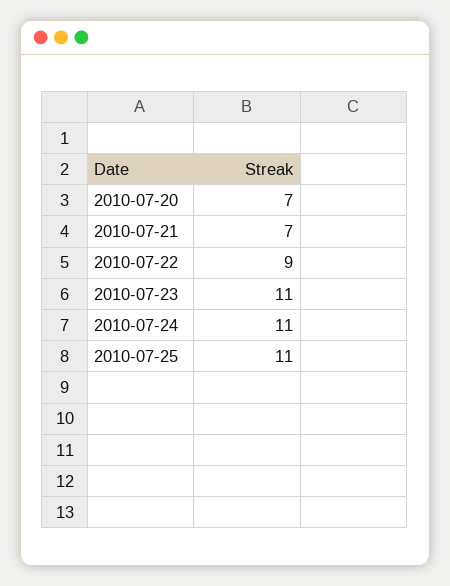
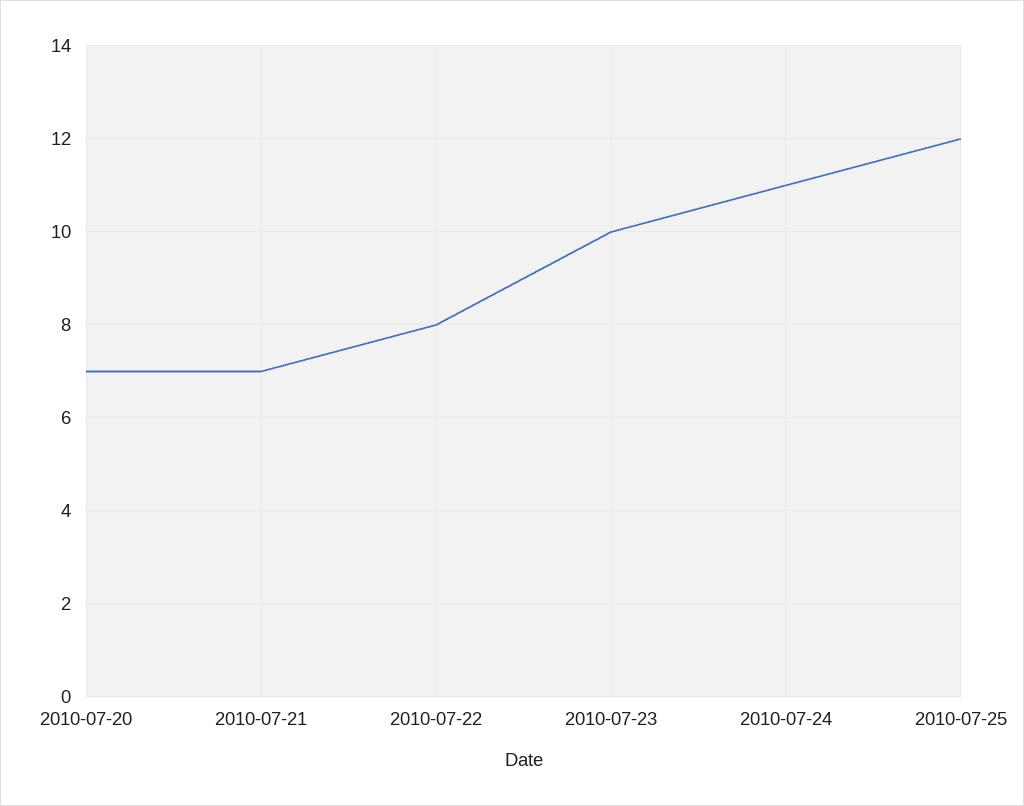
  {
    "2010-07-20": 7,
    "2010-07-21": 7,
-   "2010-07-22": 9,
+   "2010-07-22": 8,
-   "2010-07-23": 11,
+   "2010-07-23": 10,
    "2010-07-24": 11,
-   "2010-07-25": 11
+   "2010-07-25": 12
  }

